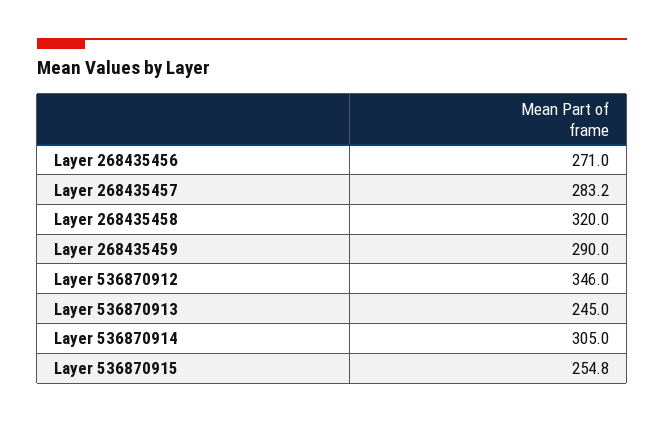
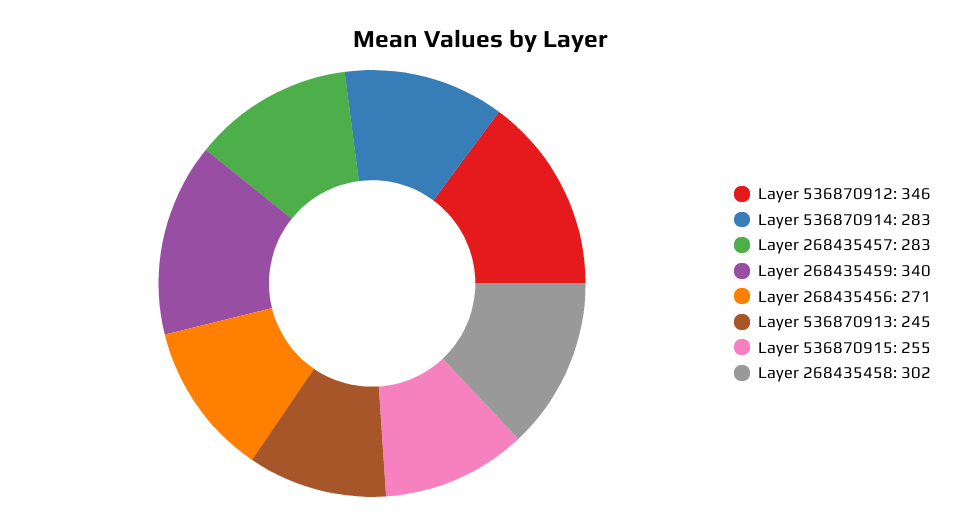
  {
    "Layer 268435456": 271,
    "Layer 268435457": 283.2,
-   "Layer 268435458": 320,
+   "Layer 268435458": 302,
-   "Layer 268435459": 290,
+   "Layer 268435459": 340,
    "Layer 536870912": 346,
    "Layer 536870913": 245,
-   "Layer 536870914": 305,
+   "Layer 536870914": 283,
    "Layer 536870915": 254.8
  }

